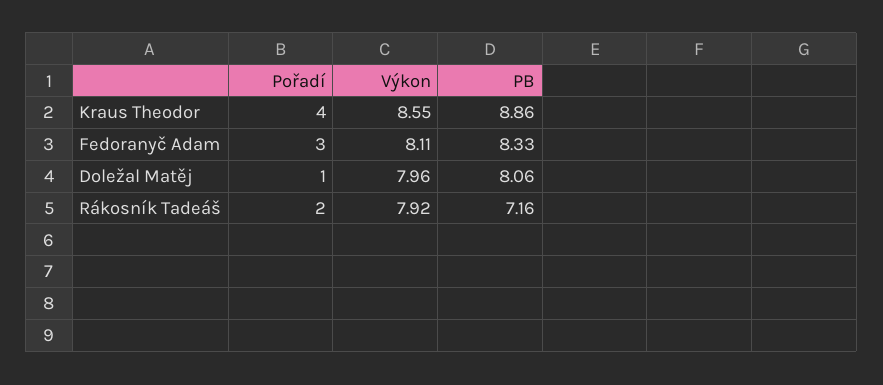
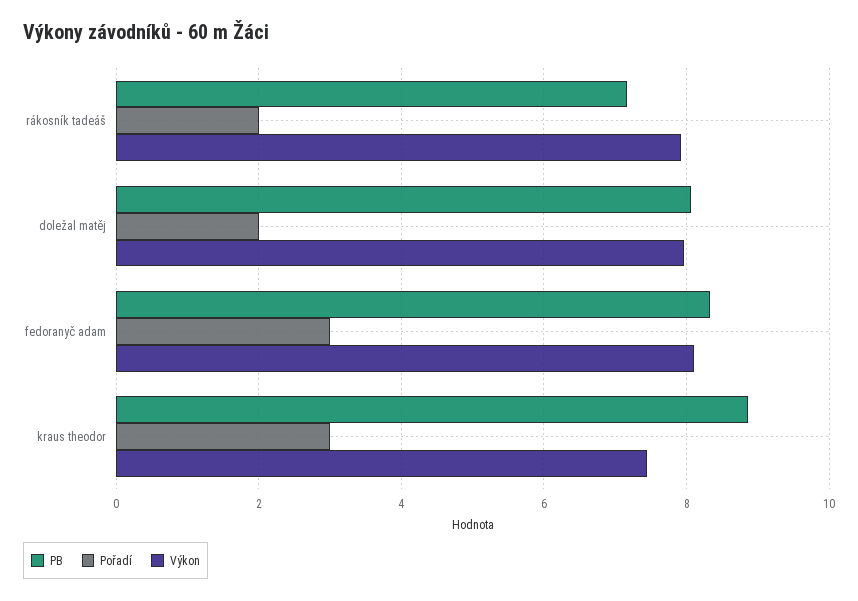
  {
    "Pořadí": {
-     "Kraus Theodor": 4,
+     "Kraus Theodor": 3,
      "Fedoranyč Adam": 3,
-     "Doležal Matěj": 1,
+     "Doležal Matěj": 2,
      "Rákosník Tadeáš": 2
    },
    "Výkon": {
-     "Kraus Theodor": 8.55,
+     "Kraus Theodor": 7.4,
      "Fedoranyč Adam": 8.11,
      "Doležal Matěj": 7.96,
      "Rákosník Tadeáš": 7.92
    },
    "PB": {
      "Kraus Theodor": 8.86,
      "Fedoranyč Adam": 8.33,
      "Doležal Matěj": 8.06,
      "Rákosník Tadeáš": 7.16
    }
  }

